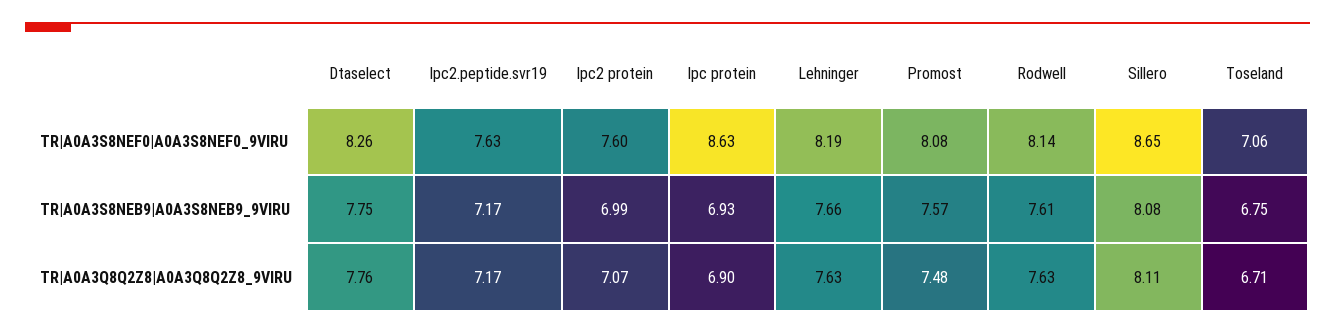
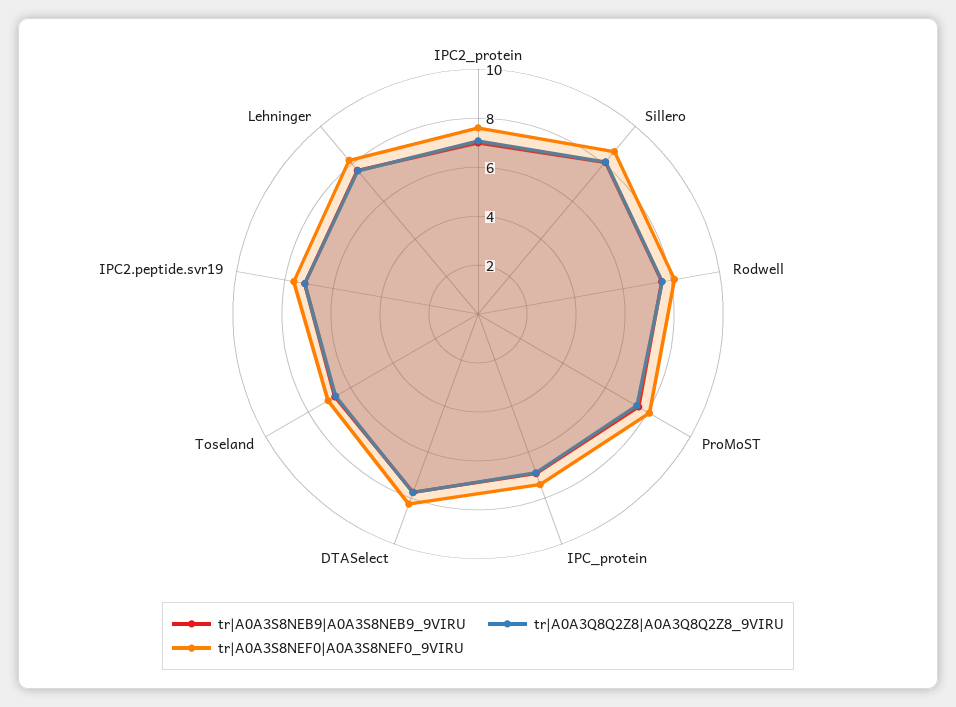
  {
    "TR|A0A3S8NEF0|A0A3S8NEF0_9VIRU": {
      "Dtaselect": 8.26,
      "Ipc2.peptide.svr19": 7.63,
      "Ipc2 protein": 7.6,
-     "Ipc protein": 8.63,
+     "Ipc protein": 7.5,
      "Lehninger": 8.19,
      "Promost": 8.08,
      "Rodwell": 8.14,
      "Sillero": 8.65,
      "Toseland": 7.06
    },
    "TR|A0A3S8NEB9|A0A3S8NEB9_9VIRU": {
      "Dtaselect": 7.75,
      "Ipc2.peptide.svr19": 7.17,
      "Ipc2 protein": 6.99,
      "Ipc protein": 6.93,
      "Lehninger": 7.66,
      "Promost": 7.57,
      "Rodwell": 7.61,
      "Sillero": 8.08,
      "Toseland": 6.75
    },
    "TR|A0A3Q8Q2Z8|A0A3Q8Q2Z8_9VIRU": {
      "Dtaselect": 7.76,
      "Ipc2.peptide.svr19": 7.17,
      "Ipc2 protein": 7.07,
      "Ipc protein": 6.9,
      "Lehninger": 7.63,
      "Promost": 7.48,
      "Rodwell": 7.63,
      "Sillero": 8.11,
      "Toseland": 6.71
    }
  }

